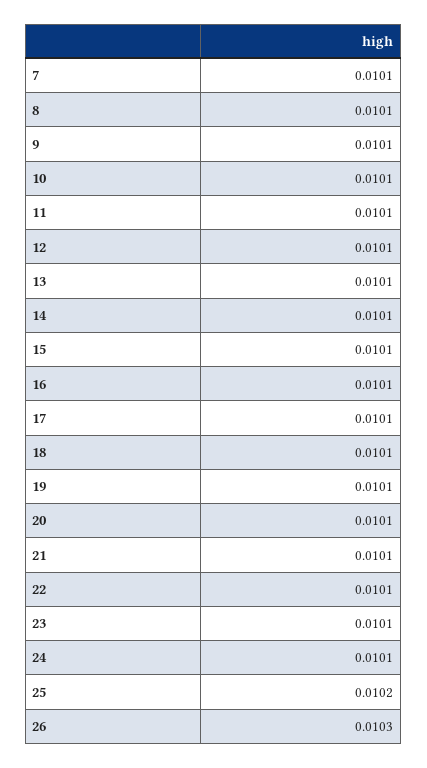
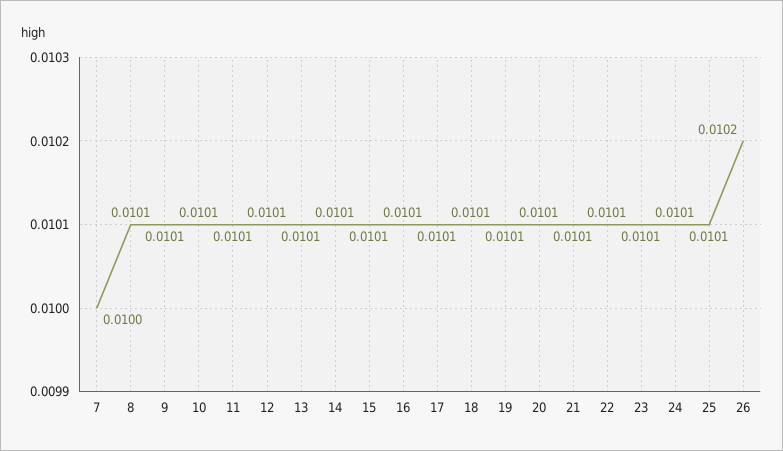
  {
-   "7": 0.0101,
+   "7": 0.01,
    "8": 0.0101,
    "9": 0.0101,
    "10": 0.0101,
    "11": 0.0101,
    "12": 0.0101,
    "13": 0.0101,
    "14": 0.0101,
    "15": 0.0101,
    "16": 0.0101,
    "17": 0.0101,
    "18": 0.0101,
    "19": 0.0101,
    "20": 0.0101,
    "21": 0.0101,
    "22": 0.0101,
    "23": 0.0101,
    "24": 0.0101,
-   "25": 0.0102,
+   "25": 0.0101,
-   "26": 0.0103
+   "26": 0.0102
  }

